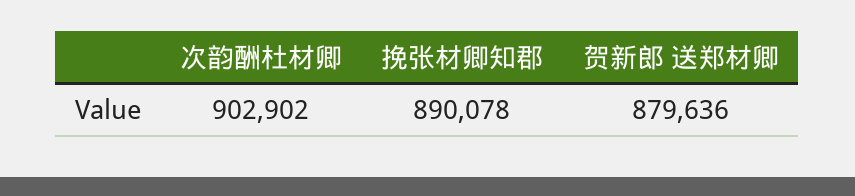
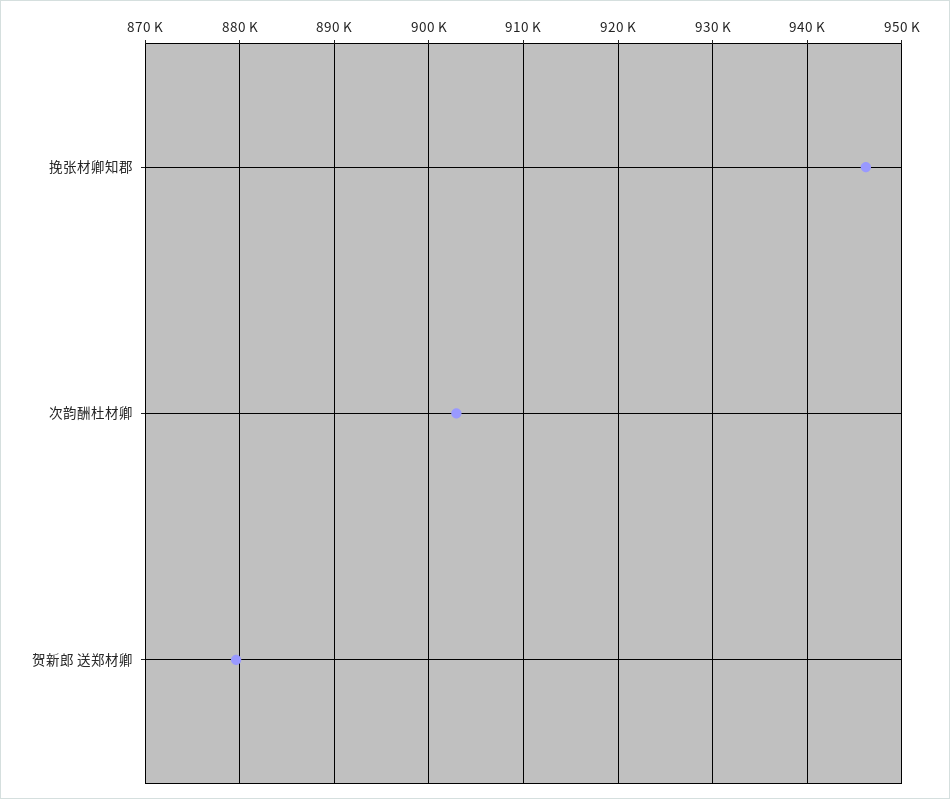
  {
    "次韵酬杜材卿": 902902,
-   "挽张材卿知郡": 890078,
+   "挽张材卿知郡": 946000,
    "贺新郎 送郑材卿": 879636
  }

